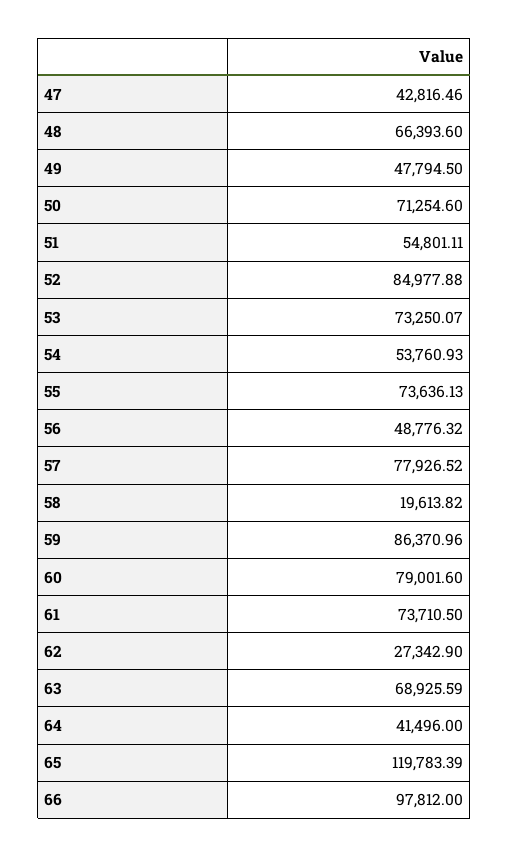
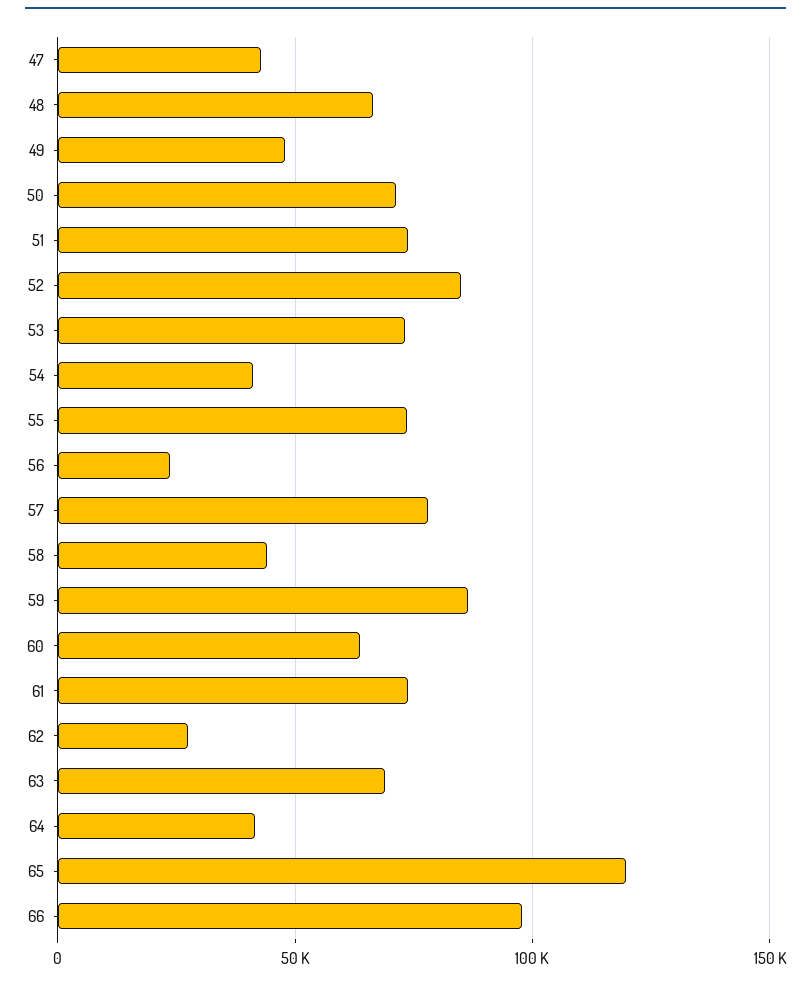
  {
    "47": 42816.46,
    "48": 66393.6,
    "49": 47794.5,
    "50": 71254.6,
-   "51": 54801.11,
+   "51": 75000,
    "52": 84977.88,
    "53": 73250.07,
-   "54": 53760.93,
+   "54": 40000,
    "55": 73636.13,
-   "56": 48776.32,
+   "56": 25000,
    "57": 77926.52,
-   "58": 19613.82,
+   "58": 45000,
    "59": 86370.96,
-   "60": 79001.6,
+   "60": 65000,
    "61": 73710.5,
    "62": 27342.9,
    "63": 68925.59,
    "64": 41496,
    "65": 119783.39,
    "66": 97812
  }

